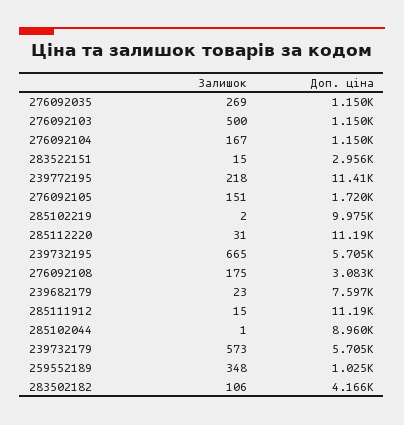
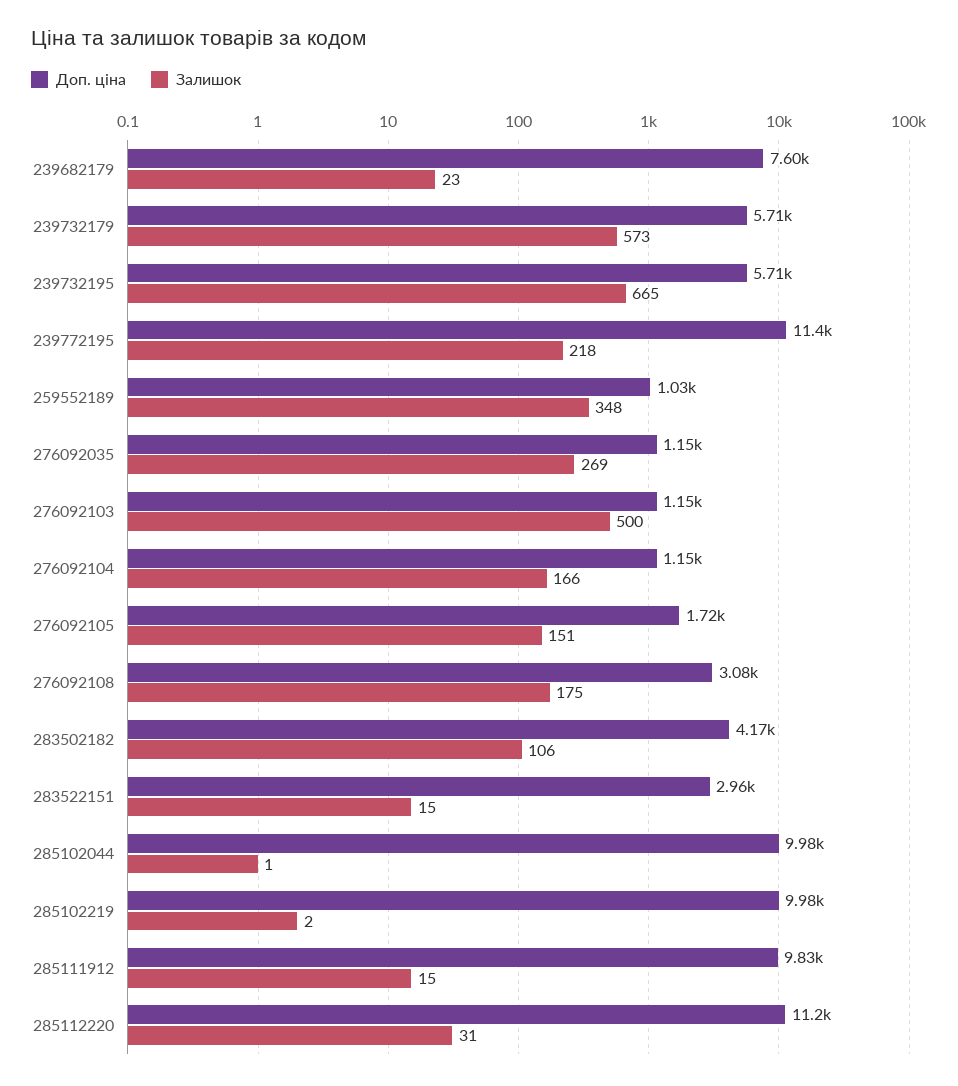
  {
    "Залишок": {
      "276092035": 269,
      "276092103": 500,
-     "276092104": 167,
+     "276092104": 166,
      "283522151": 15,
      "239772195": 218,
      "276092105": 151,
      "285102219": 2,
      "285112220": 31,
      "239732195": 665,
      "276092108": 175,
      "239682179": 23,
      "285111912": 15,
      "285102044": 1,
      "239732179": 573,
      "259552189": 348,
      "283502182": 106
    },
    "Доп. ціна": {
      "276092035": 1150,
      "276092103": 1150,
      "276092104": 1150,
      "283522151": 2956,
      "239772195": 11410,
      "276092105": 1720,
      "285102219": 9975,
      "285112220": 11190,
      "239732195": 5705,
      "276092108": 3083,
      "239682179": 7597,
-     "285111912": 11190,
+     "285111912": 9830,
-     "285102044": 8960,
+     "285102044": 9980,
      "239732179": 5705,
      "259552189": 1025,
      "283502182": 4166
    }
  }

